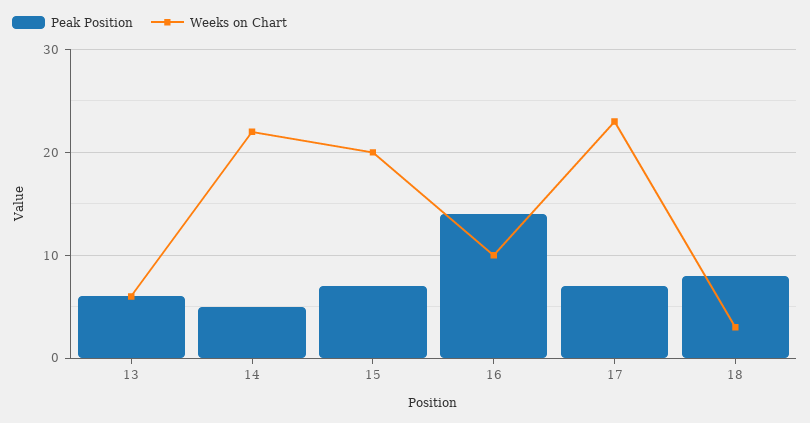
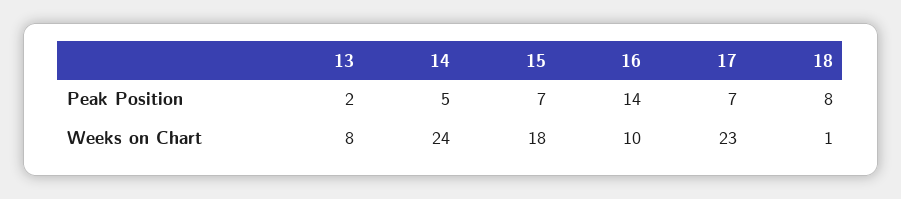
  {
    "Peak Position": {
-     "13": 6,
+     "13": 2,
      "14": 5,
      "15": 7,
      "16": 14,
      "17": 7,
      "18": 8
    },
    "Weeks on Chart": {
-     "13": 6,
+     "13": 8,
-     "14": 22,
+     "14": 24,
-     "15": 20,
+     "15": 18,
      "16": 10,
      "17": 23,
-     "18": 3
+     "18": 1
    }
  }

